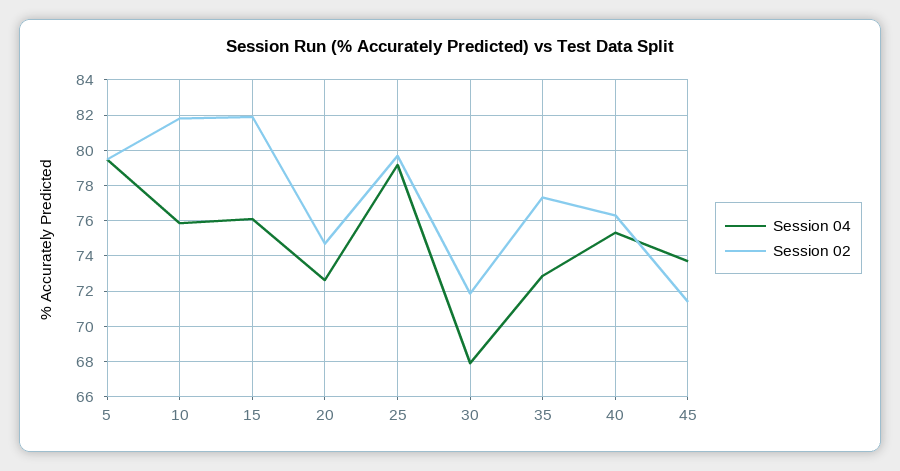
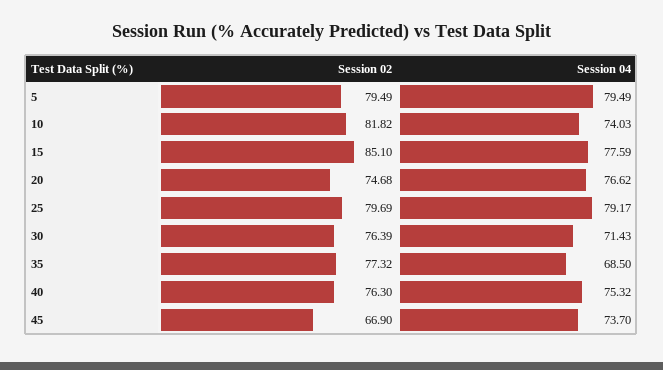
  {
    "Session 04": {
      "5": 79.49,
-     "10": 76,
+     "10": 74.03,
-     "15": 76,
+     "15": 77.59,
-     "20": 72.5,
+     "20": 76.62,
      "25": 79.17,
-     "30": 68,
+     "30": 71.43,
-     "35": 73,
+     "35": 68.5,
      "40": 75.32,
      "45": 73.7
    },
    "Session 02": {
      "5": 79.49,
      "10": 81.82,
-     "15": 82,
+     "15": 85.1,
      "20": 74.68,
      "25": 79.69,
-     "30": 72,
+     "30": 76.39,
      "35": 77.32,
      "40": 76.3,
-     "45": 71.5
+     "45": 66.9
    }
  }

